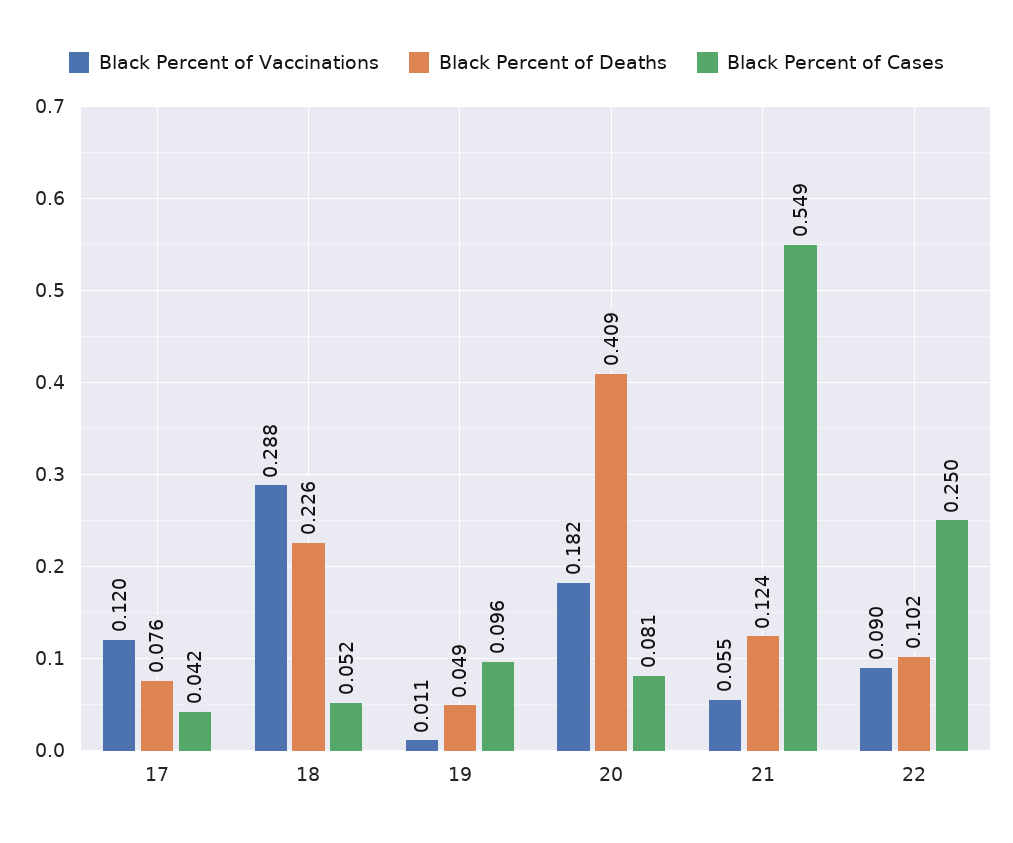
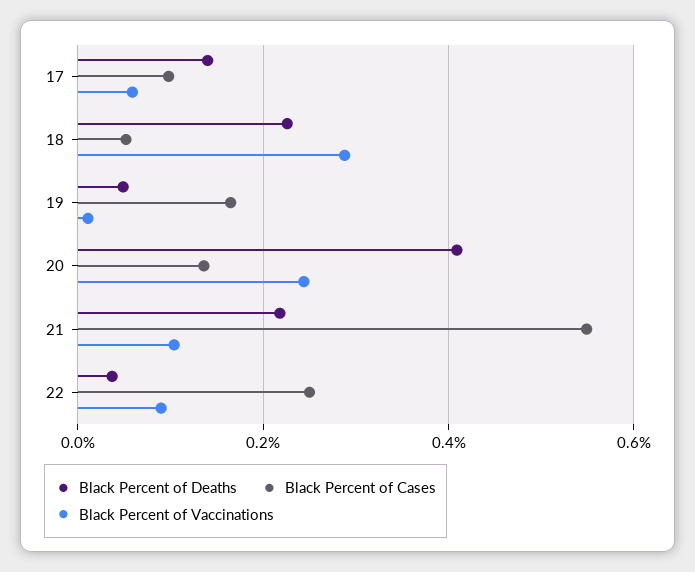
  {
    "Black Percent of Vaccinations": {
-     "17": 0.12,
+     "17": 0.06,
      "18": 0.288,
      "19": 0.011,
-     "20": 0.182,
+     "20": 0.24,
-     "21": 0.055,
+     "21": 0.1,
      "22": 0.09
    },
    "Black Percent of Deaths": {
-     "17": 0.076,
+     "17": 0.14,
      "18": 0.226,
      "19": 0.049,
      "20": 0.409,
-     "21": 0.124,
+     "21": 0.22,
-     "22": 0.102
+     "22": 0.04
    },
    "Black Percent of Cases": {
-     "17": 0.042,
+     "17": 0.1,
      "18": 0.052,
-     "19": 0.096,
+     "19": 0.16,
-     "20": 0.081,
+     "20": 0.14,
      "21": 0.549,
      "22": 0.25
    }
  }

